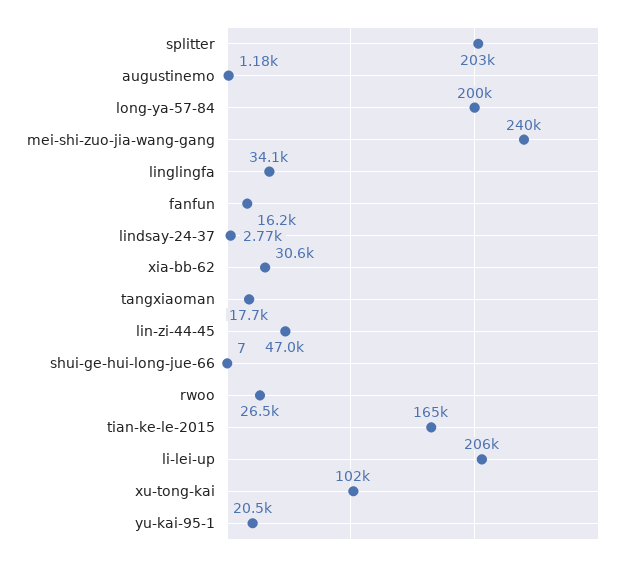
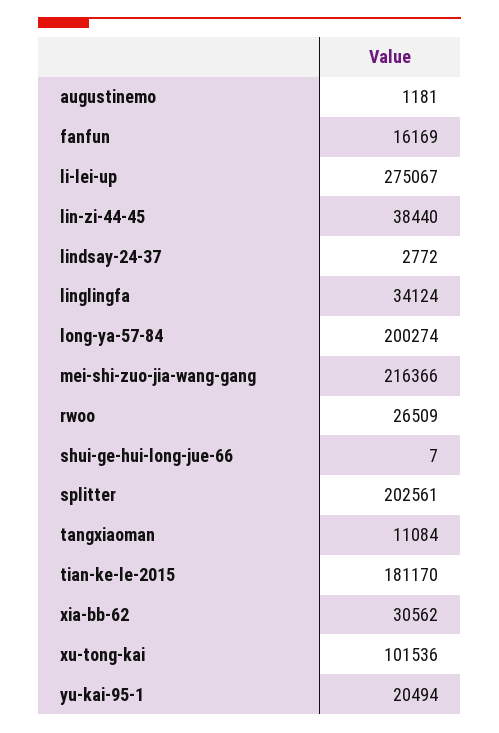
  {
    "splitter": 202561,
    "augustinemo": 1181,
    "long-ya-57-84": 200274,
-   "mei-shi-zuo-jia-wang-gang": 240000,
+   "mei-shi-zuo-jia-wang-gang": 216366,
    "linglingfa": 34124,
    "fanfun": 16169,
    "lindsay-24-37": 2772,
    "xia-bb-62": 30562,
-   "tangxiaoman": 17700,
+   "tangxiaoman": 11084,
-   "lin-zi-44-45": 47000,
+   "lin-zi-44-45": 38440,
    "shui-ge-hui-long-jue-66": 7,
    "rwoo": 26509,
-   "tian-ke-le-2015": 165000,
+   "tian-ke-le-2015": 181170,
-   "li-lei-up": 206000,
+   "li-lei-up": 275067,
    "xu-tong-kai": 101536,
    "yu-kai-95-1": 20494
  }

